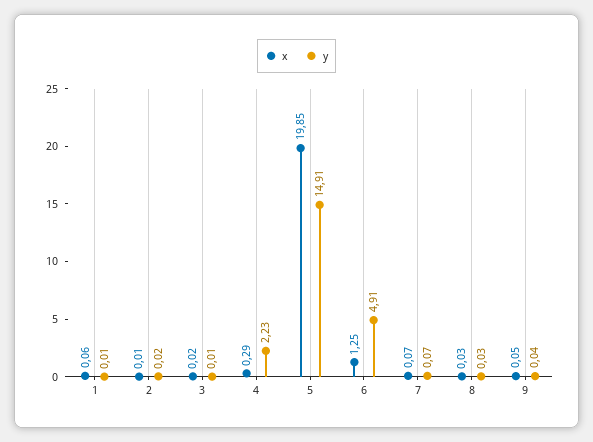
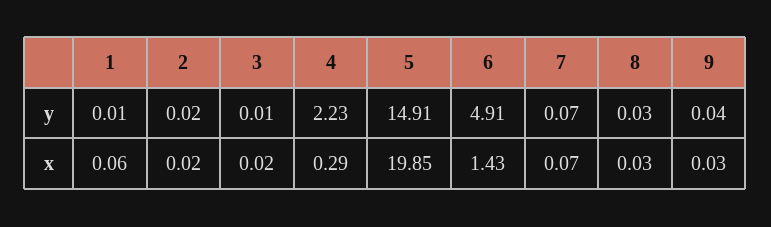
  {
    "x": {
      "1": 0.06,
-     "2": 0.01,
+     "2": 0.02,
      "3": 0.02,
      "4": 0.29,
      "5": 19.85,
-     "6": 1.25,
+     "6": 1.43,
      "7": 0.07,
      "8": 0.03,
-     "9": 0.05
+     "9": 0.03
    },
    "y": {
      "1": 0.01,
      "2": 0.02,
      "3": 0.01,
      "4": 2.23,
      "5": 14.91,
      "6": 4.91,
      "7": 0.07,
      "8": 0.03,
      "9": 0.04
    }
  }

